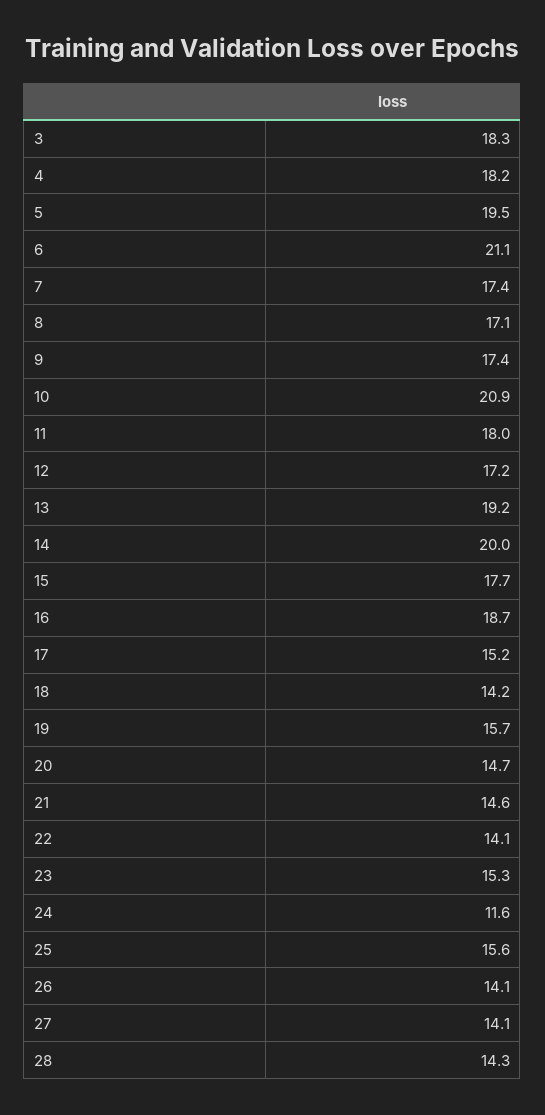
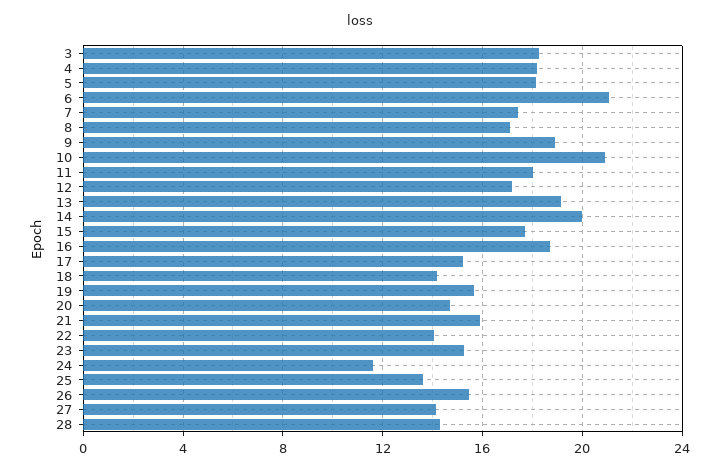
  {
    "3": 18.3,
    "4": 18.2,
-   "5": 19.5,
+   "5": 18,
    "6": 21.1,
    "7": 17.4,
    "8": 17.1,
-   "9": 17.4,
+   "9": 19,
    "10": 20.9,
    "11": 18,
    "12": 17.2,
    "13": 19.2,
    "14": 20,
    "15": 17.7,
    "16": 18.7,
    "17": 15.2,
    "18": 14.2,
    "19": 15.7,
    "20": 14.7,
-   "21": 14.6,
+   "21": 16,
    "22": 14.1,
    "23": 15.3,
    "24": 11.6,
-   "25": 15.6,
+   "25": 13.5,
-   "26": 14.1,
+   "26": 15.5,
    "27": 14.1,
    "28": 14.3
  }

